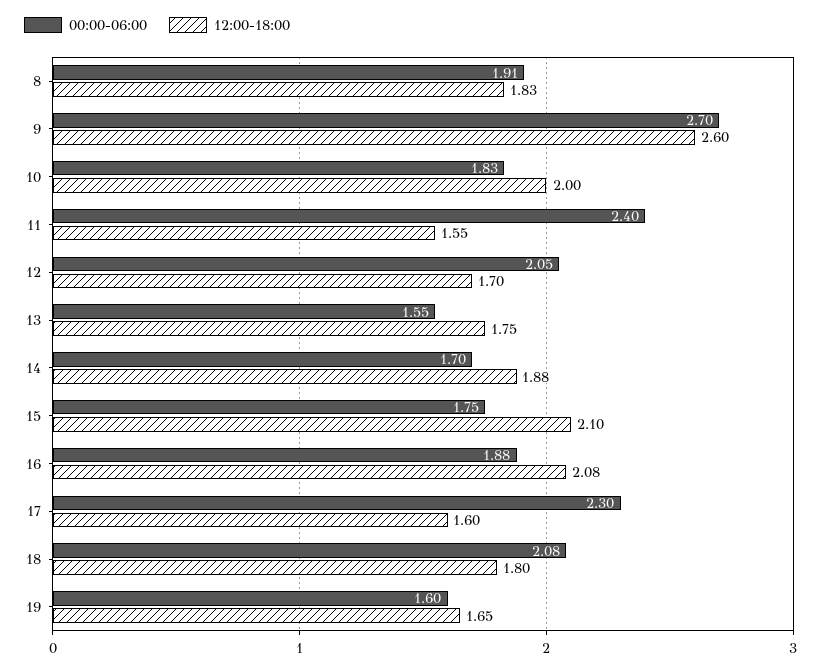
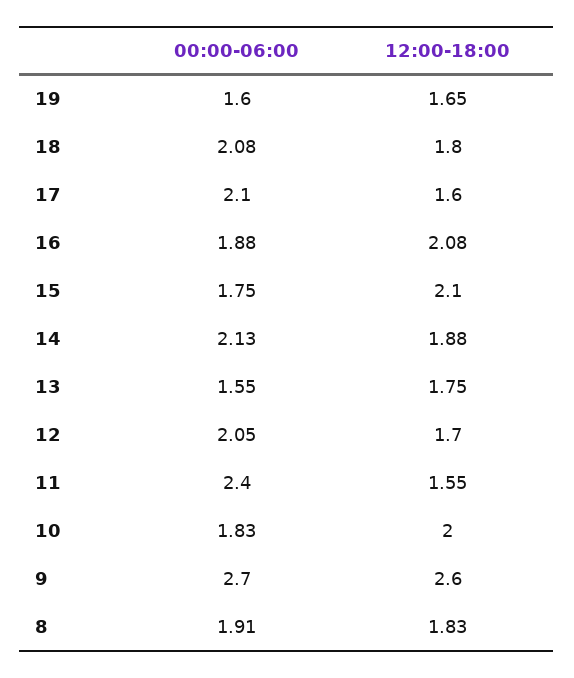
  {
    "00:00-06:00": {
      "8": 1.91,
      "9": 2.7,
      "10": 1.83,
      "11": 2.4,
      "12": 2.05,
      "13": 1.55,
-     "14": 1.7,
+     "14": 2.13,
      "15": 1.75,
      "16": 1.88,
-     "17": 2.3,
+     "17": 2.1,
      "18": 2.08,
      "19": 1.6
    },
    "12:00-18:00": {
      "8": 1.83,
      "9": 2.6,
      "10": 2,
      "11": 1.55,
      "12": 1.7,
      "13": 1.75,
      "14": 1.88,
      "15": 2.1,
      "16": 2.08,
      "17": 1.6,
      "18": 1.8,
      "19": 1.65
    }
  }

